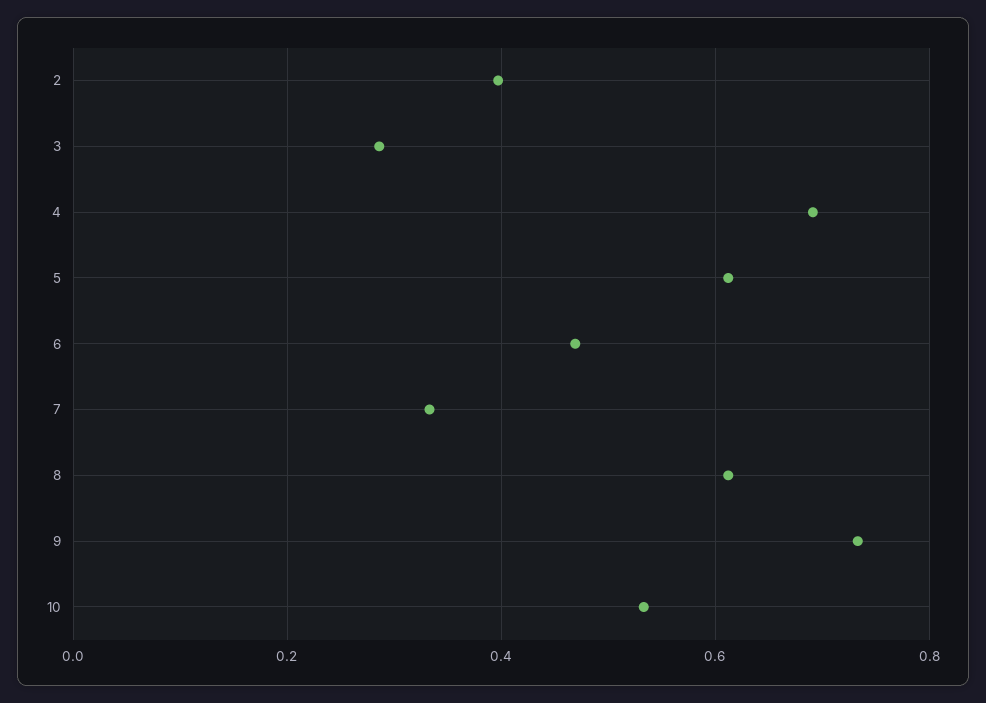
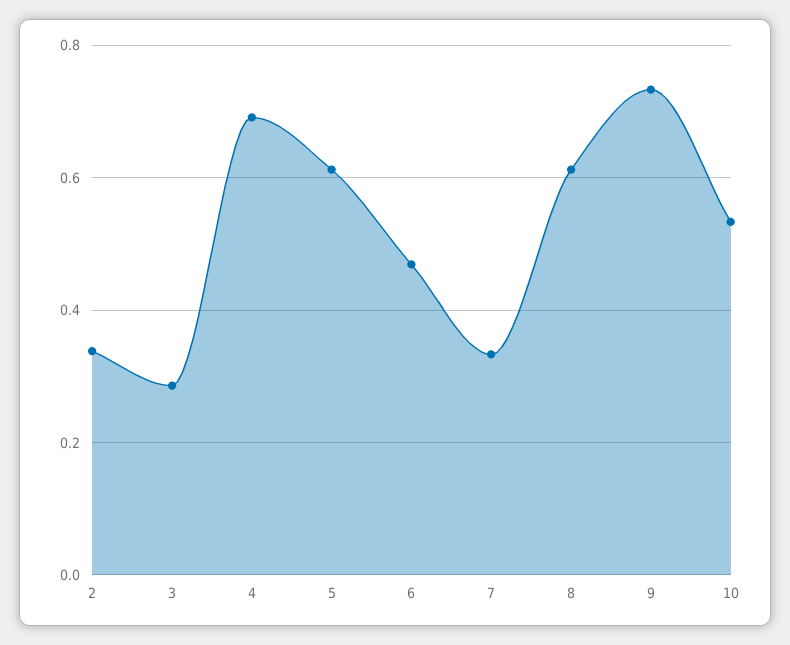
  {
-   "2": 0.4,
+   "2": 0.34,
    "3": 0.28,
    "4": 0.7,
    "5": 0.62,
    "6": 0.46,
    "7": 0.34,
    "8": 0.62,
    "9": 0.74,
    "10": 0.54
  }

